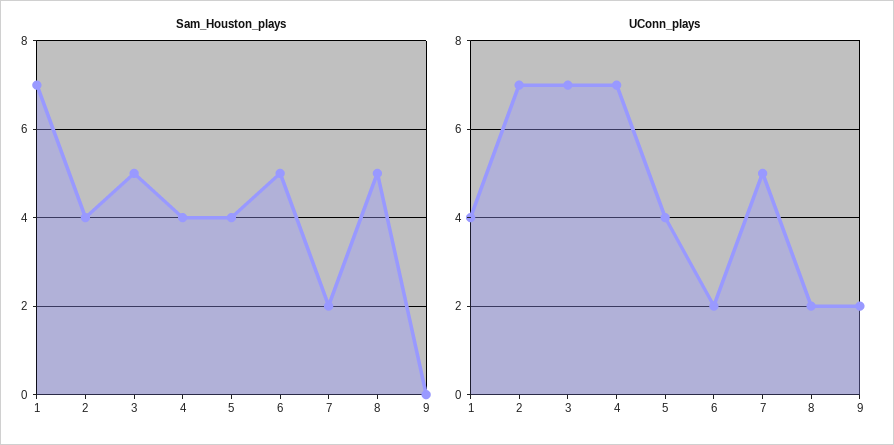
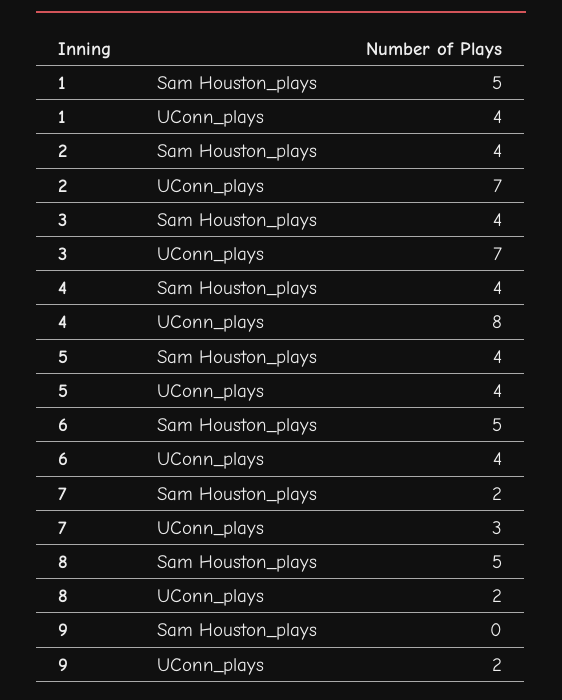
  {
    "Sam_Houston_plays": {
-     "1": 7,
+     "1": 5,
      "2": 4,
-     "3": 5,
+     "3": 4,
      "4": 4,
      "5": 4,
      "6": 5,
      "7": 2,
      "8": 5,
      "9": 0
    },
    "UConn_plays": {
      "1": 4,
      "2": 7,
      "3": 7,
-     "4": 7,
+     "4": 8,
      "5": 4,
-     "6": 2,
+     "6": 4,
-     "7": 5,
+     "7": 3,
      "8": 2,
      "9": 2
    }
  }

